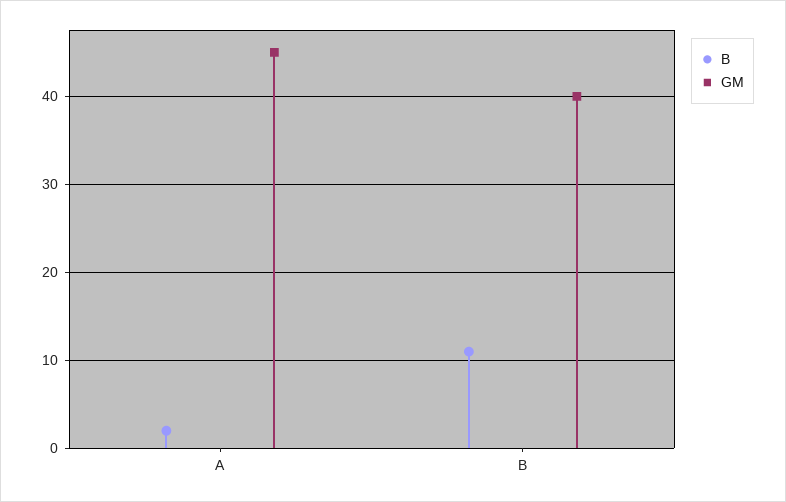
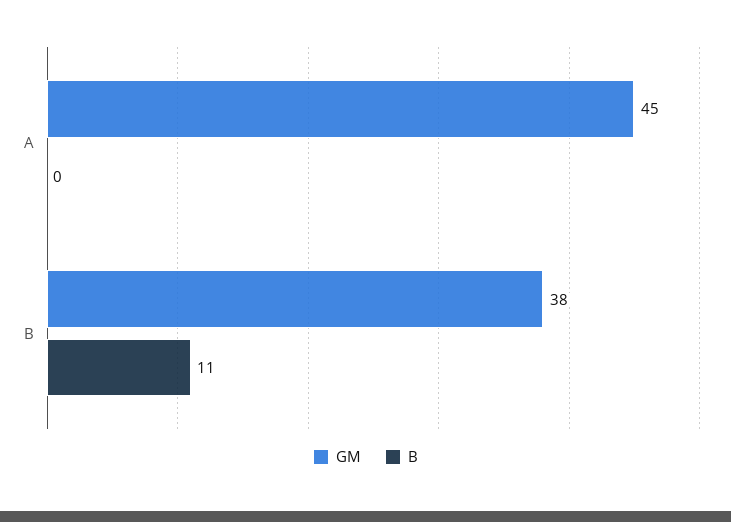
  {
    "B": {
-     "A": 2,
+     "A": 0,
      "B": 11
    },
    "GM": {
      "A": 45,
-     "B": 40
+     "B": 38
    }
  }

